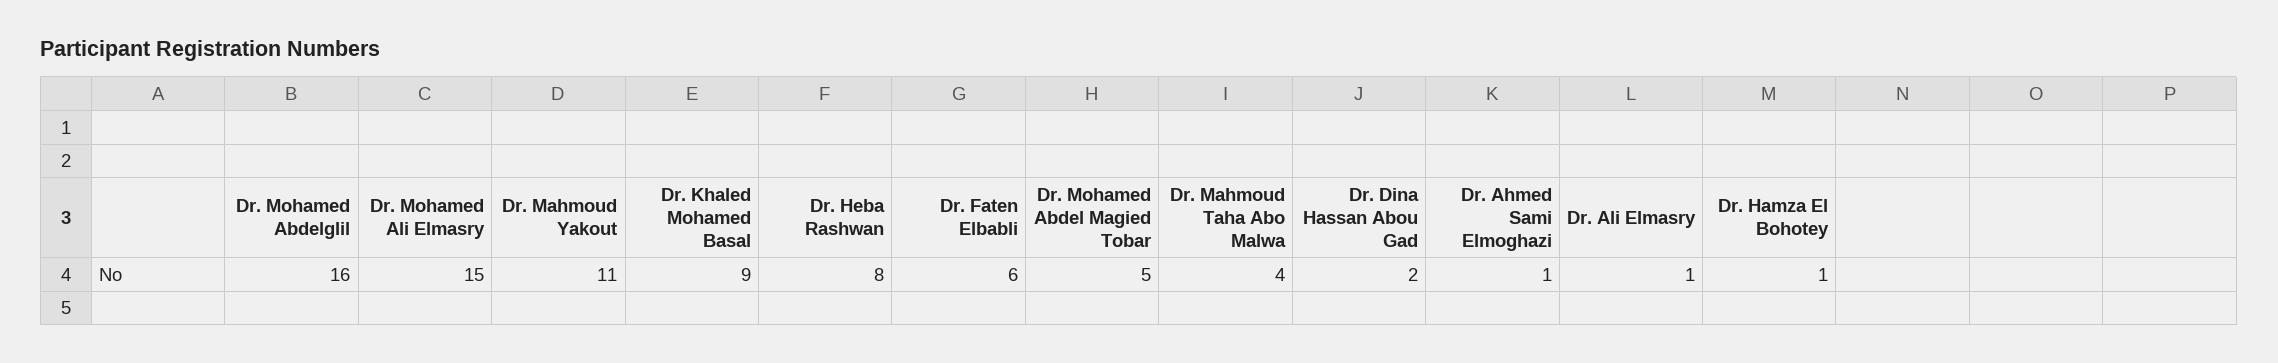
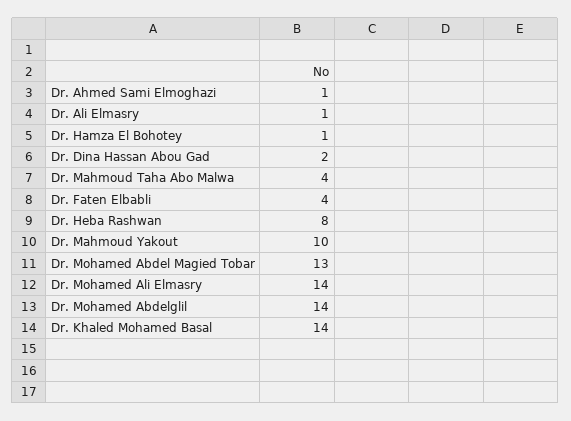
  {
-   "Dr. Mohamed Abdelglil": 16,
+   "Dr. Mohamed Abdelglil": 14,
-   "Dr. Mohamed Ali Elmasry": 15,
+   "Dr. Mohamed Ali Elmasry": 14,
-   "Dr. Mahmoud Yakout": 11,
+   "Dr. Mahmoud Yakout": 10,
-   "Dr. Khaled Mohamed Basal": 9,
+   "Dr. Khaled Mohamed Basal": 14,
    "Dr. Heba Rashwan": 8,
-   "Dr. Faten Elbabli": 6,
+   "Dr. Faten Elbabli": 4,
-   "Dr. Mohamed Abdel Magied Tobar": 5,
+   "Dr. Mohamed Abdel Magied Tobar": 13,
    "Dr. Mahmoud Taha Abo Malwa": 4,
    "Dr. Dina Hassan Abou Gad": 2,
    "Dr. Ahmed Sami Elmoghazi": 1,
    "Dr. Ali Elmasry": 1,
    "Dr. Hamza El Bohotey": 1
  }

